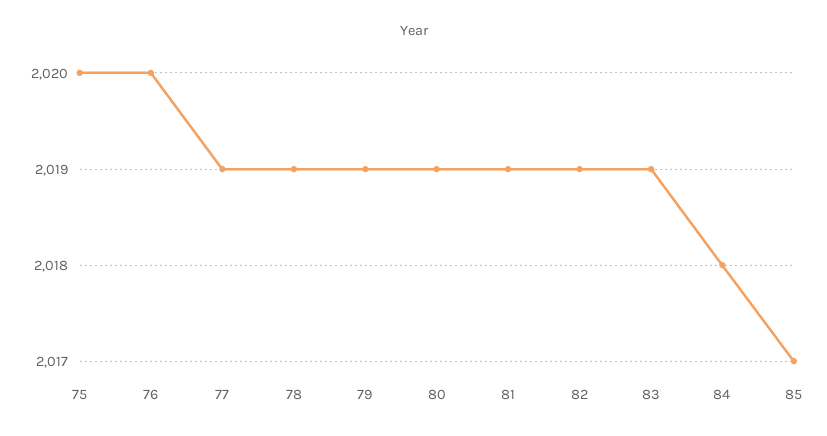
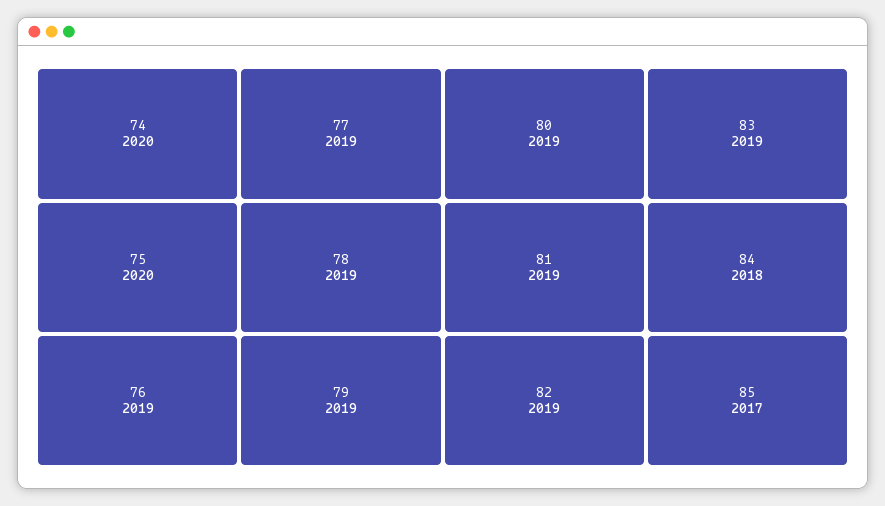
  {
    "75": 2020,
-   "76": 2020,
+   "76": 2019,
    "77": 2019,
    "78": 2019,
    "79": 2019,
    "80": 2019,
    "81": 2019,
    "82": 2019,
    "83": 2019,
    "84": 2018,
-   "85": 2017
+   "85": 2017,
+   "74": 2020
  }

